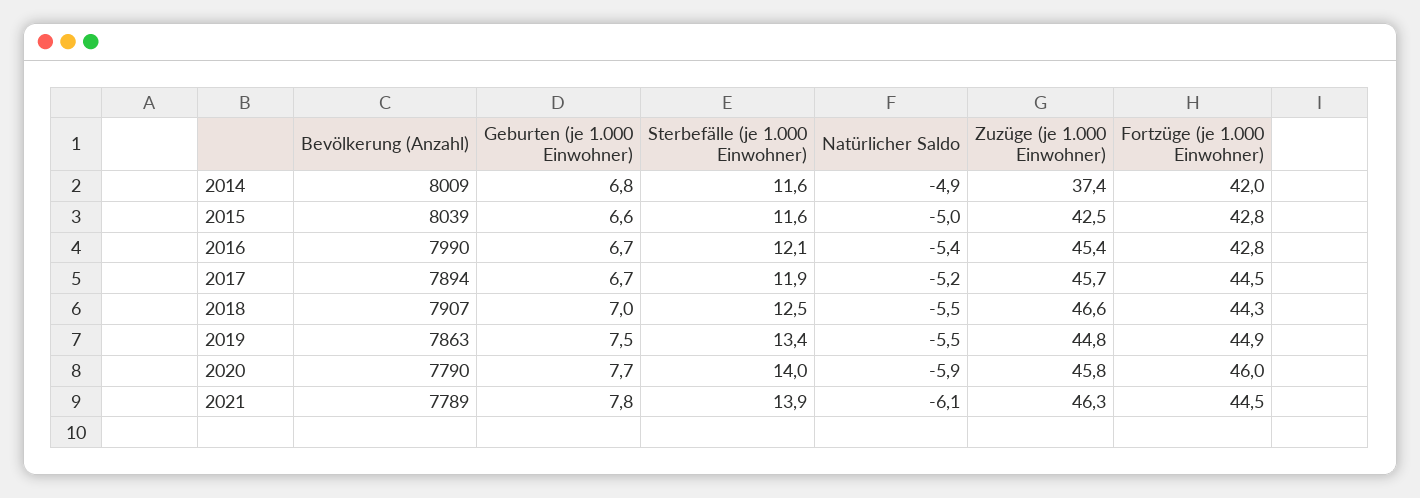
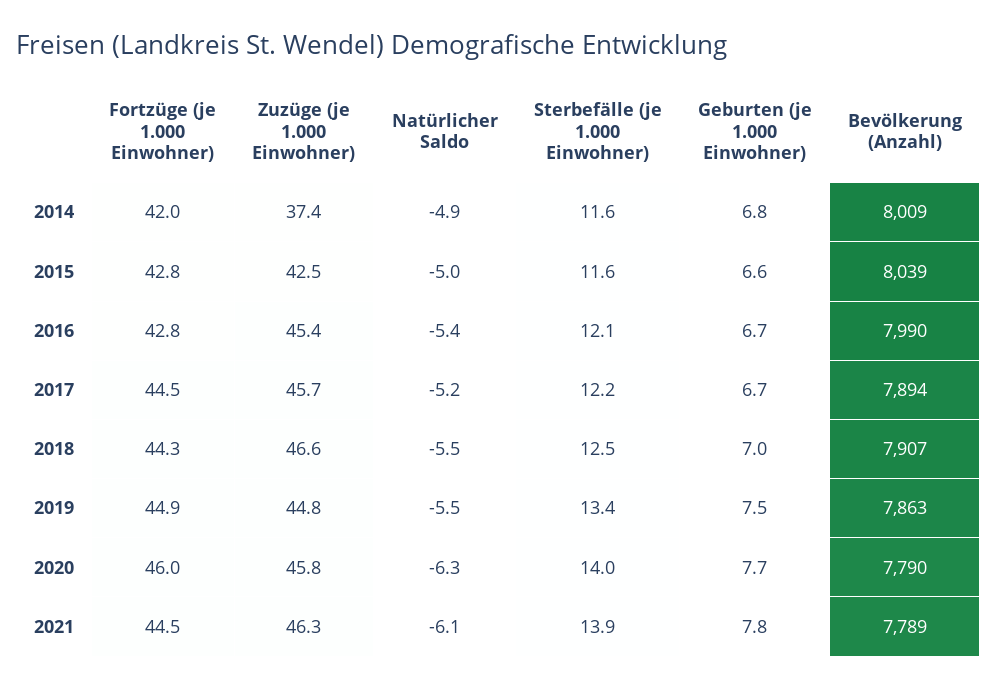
  {
    "Bevölkerung (Anzahl)": {
      "2014": 8009,
      "2015": 8039,
      "2016": 7990,
      "2017": 7894,
      "2018": 7907,
      "2019": 7863,
      "2020": 7790,
      "2021": 7789
    },
    "Geburten (je 1.000 Einwohner)": {
      "2014": 6.8,
      "2015": 6.6,
      "2016": 6.7,
      "2017": 6.7,
      "2018": 7,
      "2019": 7.5,
      "2020": 7.7,
      "2021": 7.8
    },
    "Sterbefälle (je 1.000 Einwohner)": {
      "2014": 11.6,
      "2015": 11.6,
      "2016": 12.1,
-     "2017": 11.9,
+     "2017": 12.2,
      "2018": 12.5,
      "2019": 13.4,
      "2020": 14,
      "2021": 13.9
    },
    "Natürlicher Saldo": {
      "2014": -4.9,
      "2015": -5,
      "2016": -5.4,
      "2017": -5.2,
      "2018": -5.5,
      "2019": -5.5,
-     "2020": -5.9,
+     "2020": -6.3,
      "2021": -6.1
    },
    "Zuzüge (je 1.000 Einwohner)": {
      "2014": 37.4,
      "2015": 42.5,
      "2016": 45.4,
      "2017": 45.7,
      "2018": 46.6,
      "2019": 44.8,
      "2020": 45.8,
      "2021": 46.3
    },
    "Fortzüge (je 1.000 Einwohner)": {
      "2014": 42,
      "2015": 42.8,
      "2016": 42.8,
      "2017": 44.5,
      "2018": 44.3,
      "2019": 44.9,
      "2020": 46,
      "2021": 44.5
    }
  }

